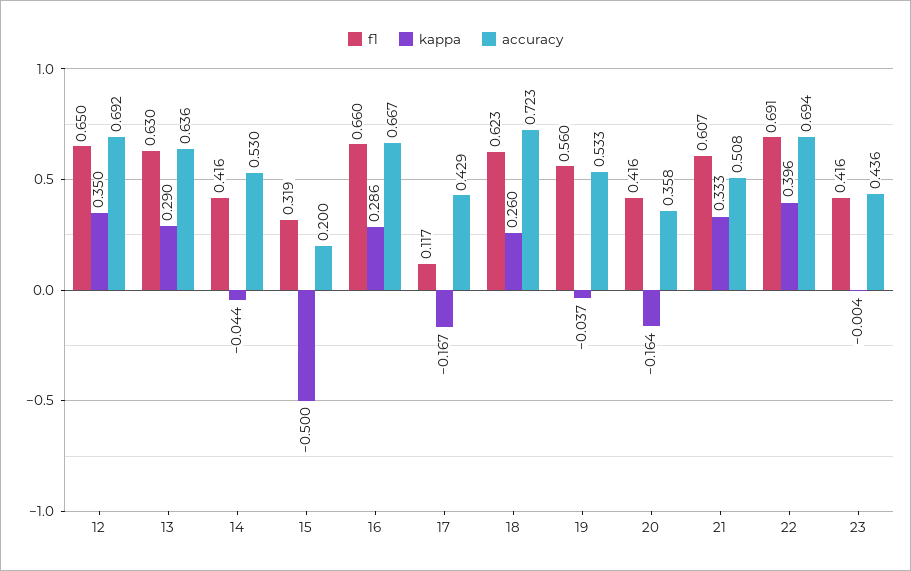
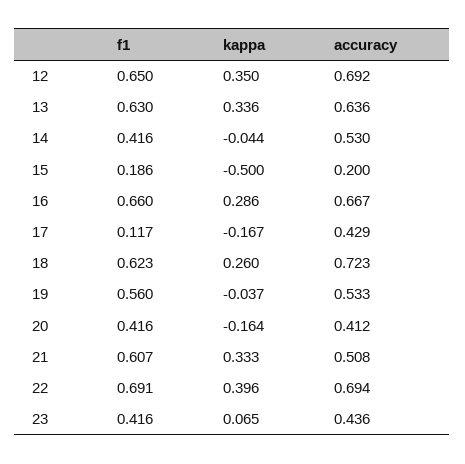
  {
    "f1": {
      "12": 0.65,
      "13": 0.63,
      "14": 0.416,
-     "15": 0.319,
+     "15": 0.186,
      "16": 0.66,
      "17": 0.117,
      "18": 0.623,
      "19": 0.56,
      "20": 0.416,
      "21": 0.607,
      "22": 0.691,
      "23": 0.416
    },
    "kappa": {
      "12": 0.35,
-     "13": 0.29,
+     "13": 0.336,
      "14": -0.044,
      "15": -0.5,
      "16": 0.286,
      "17": -0.167,
      "18": 0.26,
      "19": -0.037,
      "20": -0.164,
      "21": 0.333,
      "22": 0.396,
-     "23": -0.004
+     "23": 0.065
    },
    "accuracy": {
      "12": 0.692,
      "13": 0.636,
      "14": 0.53,
      "15": 0.2,
      "16": 0.667,
      "17": 0.429,
      "18": 0.723,
      "19": 0.533,
-     "20": 0.358,
+     "20": 0.412,
      "21": 0.508,
      "22": 0.694,
      "23": 0.436
    }
  }

